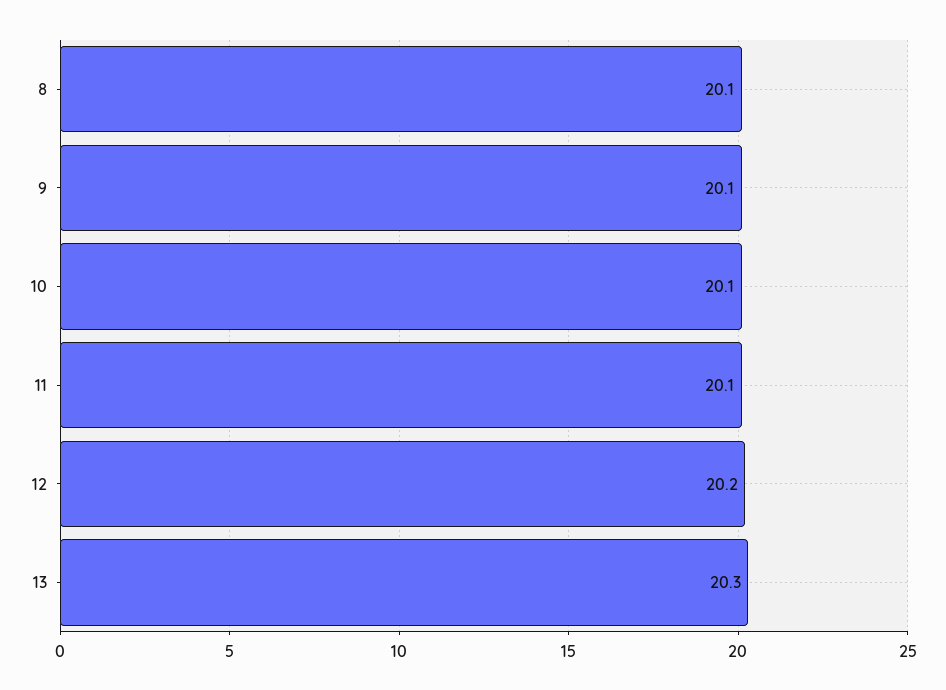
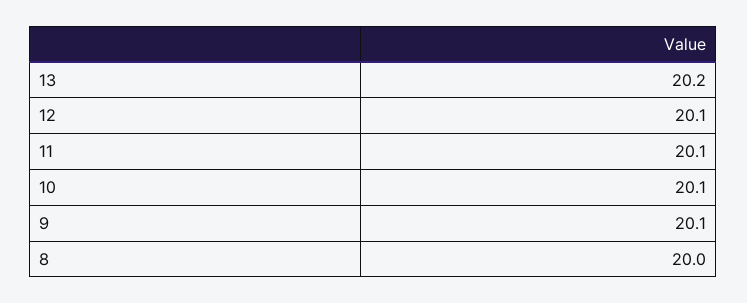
  {
-   "8": 20.1,
+   "8": 20,
    "9": 20.1,
    "10": 20.1,
    "11": 20.1,
-   "12": 20.2,
+   "12": 20.1,
-   "13": 20.3
+   "13": 20.2
  }

